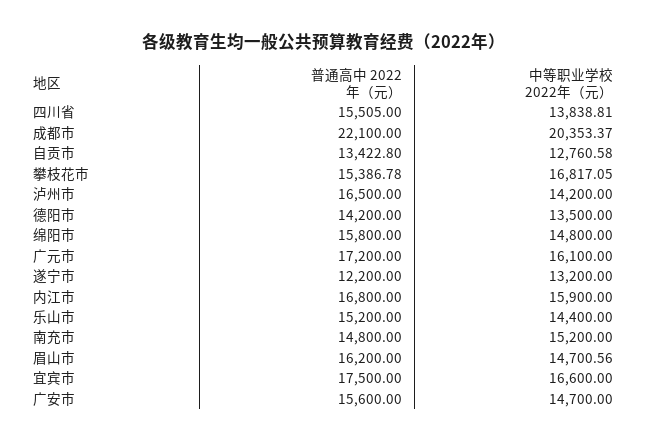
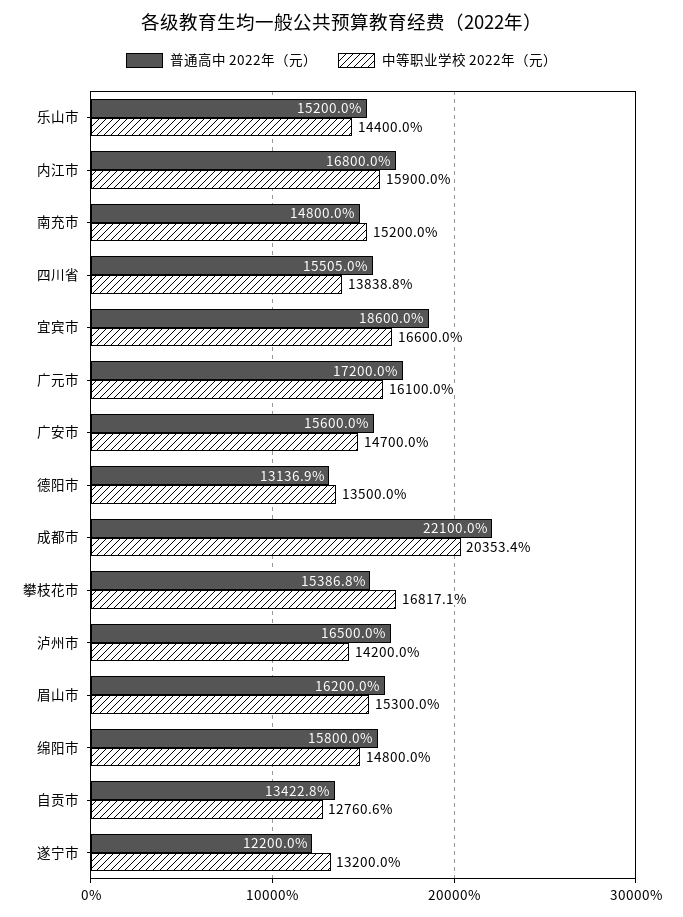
  {
    "普通高中 2022年（元）": {
      "四川省": 15505,
      "成都市": 22100,
      "自贡市": 13422.8,
      "攀枝花市": 15386.78,
      "泸州市": 16500,
-     "德阳市": 14200,
+     "德阳市": 13136.9,
      "绵阳市": 15800,
      "广元市": 17200,
      "遂宁市": 12200,
      "内江市": 16800,
      "乐山市": 15200,
      "南充市": 14800,
      "眉山市": 16200,
-     "宜宾市": 17500,
+     "宜宾市": 18600,
      "广安市": 15600
    },
    "中等职业学校 2022年（元）": {
      "四川省": 13838.81,
      "成都市": 20353.37,
      "自贡市": 12760.58,
      "攀枝花市": 16817.05,
      "泸州市": 14200,
      "德阳市": 13500,
      "绵阳市": 14800,
      "广元市": 16100,
      "遂宁市": 13200,
      "内江市": 15900,
      "乐山市": 14400,
      "南充市": 15200,
-     "眉山市": 14700.56,
+     "眉山市": 15300,
      "宜宾市": 16600,
      "广安市": 14700
    }
  }

